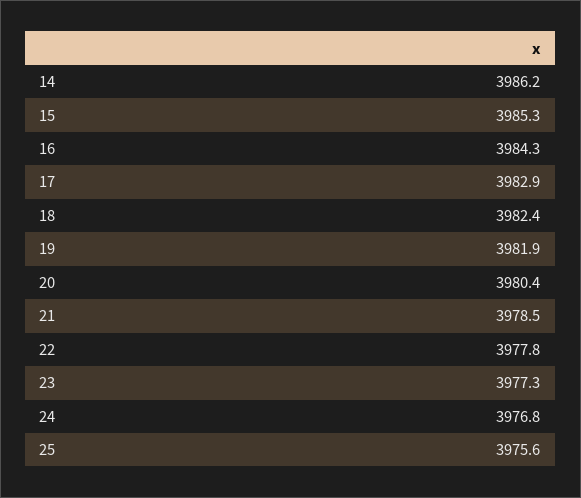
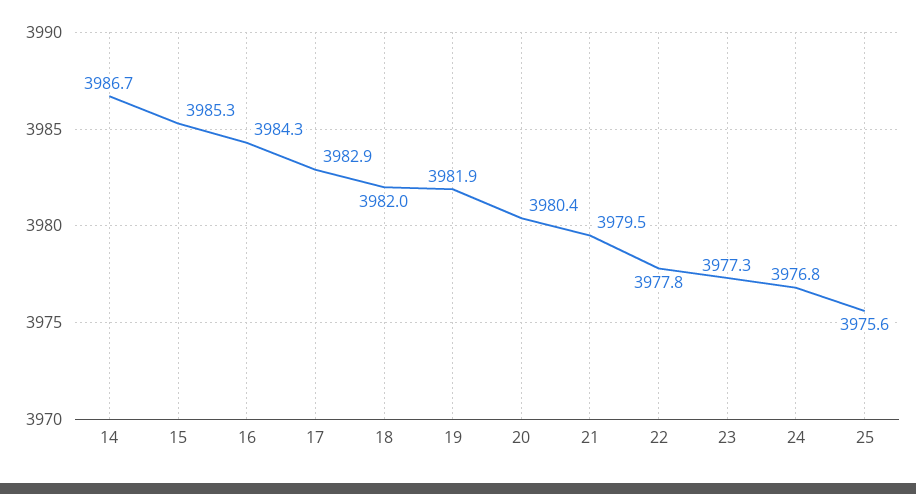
  {
-   "14": 3986.2,
+   "14": 3986.7,
    "15": 3985.3,
    "16": 3984.3,
    "17": 3982.9,
-   "18": 3982.4,
+   "18": 3982,
    "19": 3981.9,
    "20": 3980.4,
-   "21": 3978.5,
+   "21": 3979.5,
    "22": 3977.8,
    "23": 3977.3,
    "24": 3976.8,
    "25": 3975.6
  }

